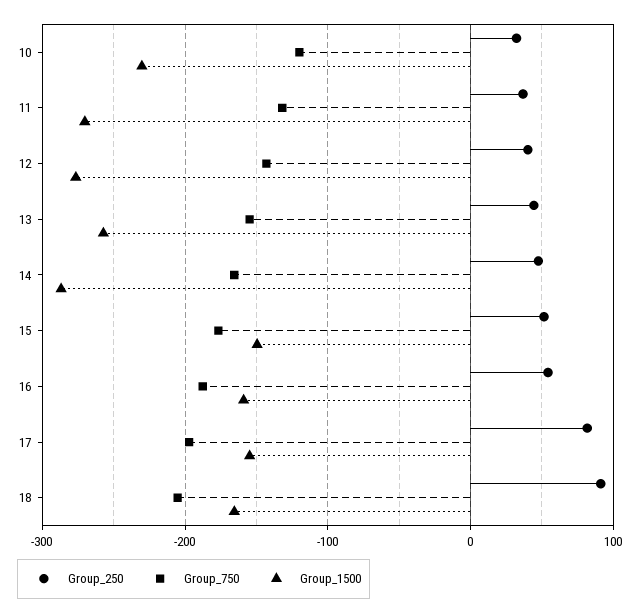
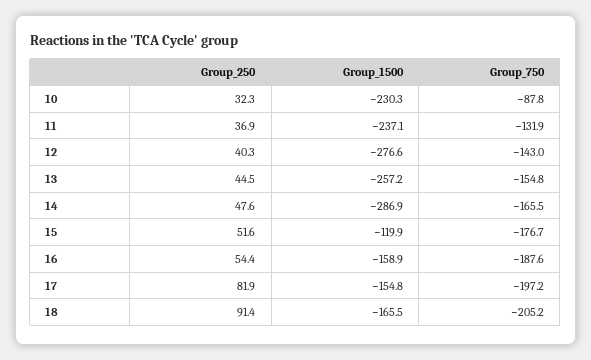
  {
    "Group_250": {
      "10": 32.3,
      "11": 36.9,
      "12": 40.3,
      "13": 44.5,
      "14": 47.6,
      "15": 51.6,
      "16": 54.4,
      "17": 81.9,
      "18": 91.4
    },
    "Group_750": {
-     "10": -120,
+     "10": -87.8,
      "11": -131.9,
      "12": -143,
      "13": -154.8,
      "14": -165.5,
      "15": -176.7,
      "16": -187.6,
      "17": -197.2,
      "18": -205.2
    },
    "Group_1500": {
      "10": -230.3,
-     "11": -270,
+     "11": -237.1,
      "12": -276.6,
      "13": -257.2,
      "14": -286.9,
-     "15": -150,
+     "15": -119.9,
      "16": -158.9,
      "17": -154.8,
      "18": -165.5
    }
  }

